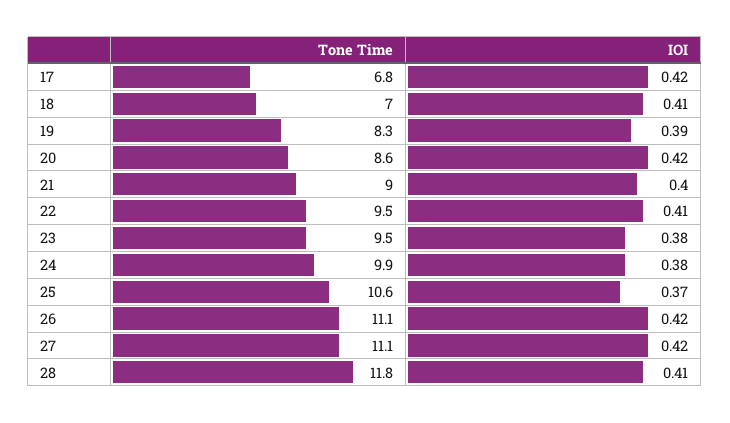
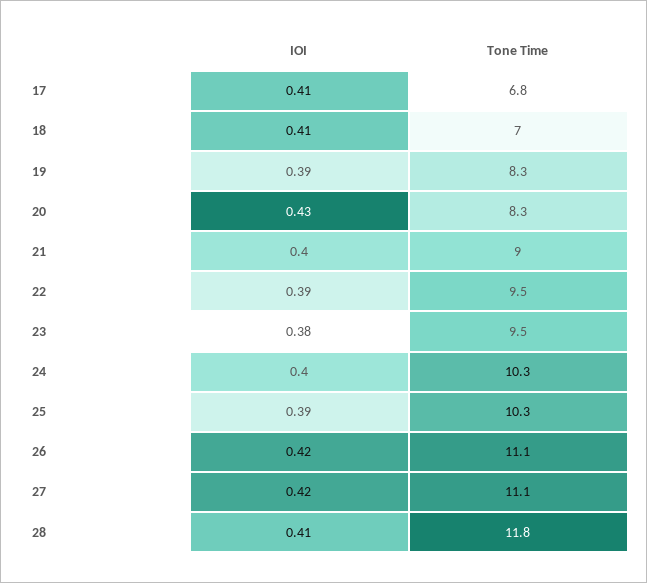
  {
    "Tone Time": {
      "17": 6.8,
      "18": 7,
      "19": 8.3,
-     "20": 8.6,
+     "20": 8.3,
      "21": 9,
      "22": 9.5,
      "23": 9.5,
-     "24": 9.9,
+     "24": 10.3,
-     "25": 10.6,
+     "25": 10.3,
      "26": 11.1,
      "27": 11.1,
      "28": 11.8
    },
    "IOI": {
-     "17": 0.42,
+     "17": 0.41,
      "18": 0.41,
      "19": 0.39,
-     "20": 0.42,
+     "20": 0.43,
      "21": 0.4,
-     "22": 0.41,
+     "22": 0.39,
      "23": 0.38,
-     "24": 0.38,
+     "24": 0.4,
-     "25": 0.37,
+     "25": 0.39,
      "26": 0.42,
      "27": 0.42,
      "28": 0.41
    }
  }

